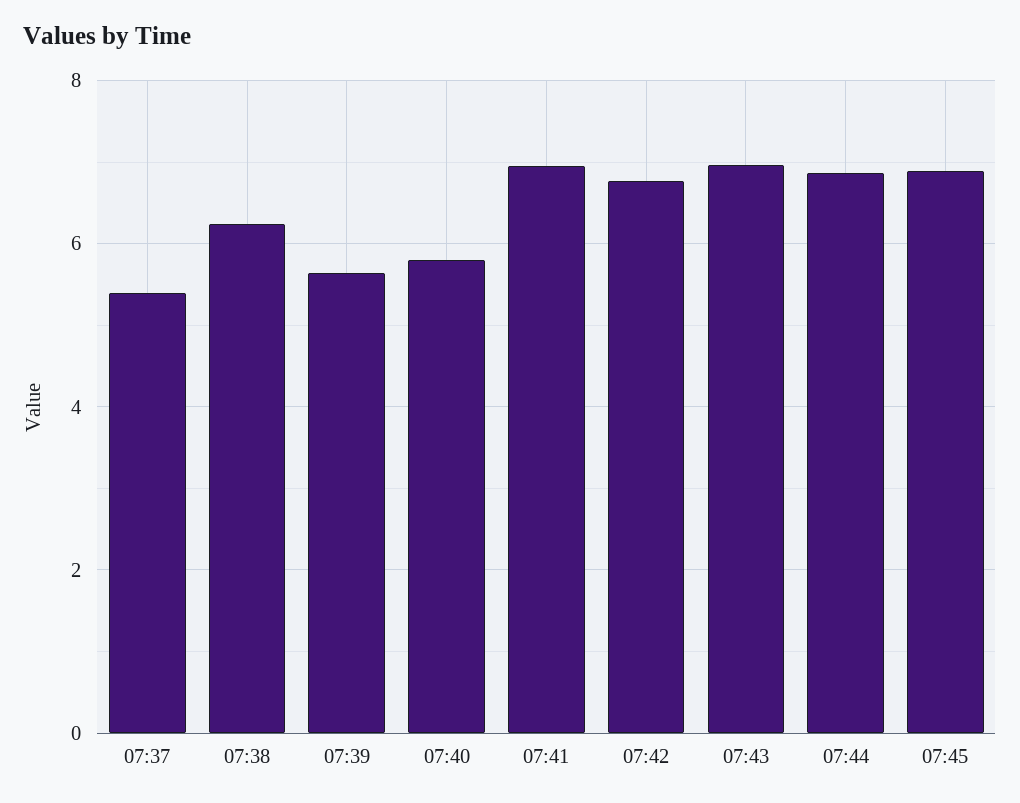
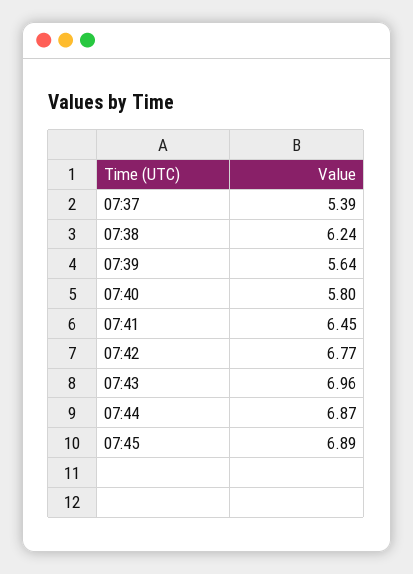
  {
    "07:37": 5.39,
    "07:38": 6.24,
    "07:39": 5.64,
    "07:40": 5.8,
-   "07:41": 7,
+   "07:41": 6.45,
    "07:42": 6.77,
    "07:43": 6.96,
    "07:44": 6.87,
    "07:45": 6.89
  }

